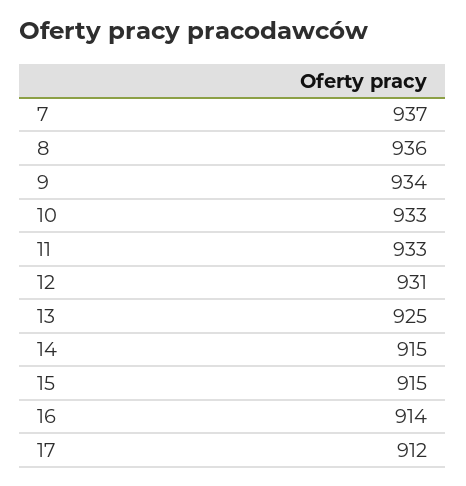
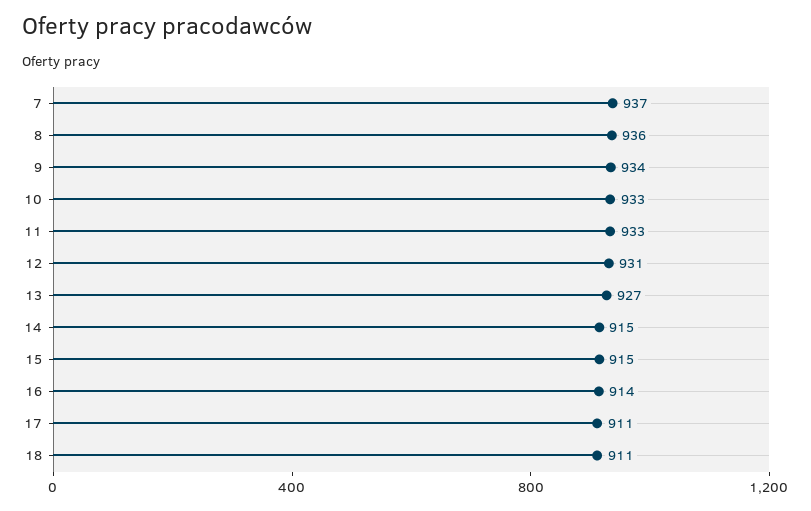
  {
    "7": 937,
    "8": 936,
    "9": 934,
    "10": 933,
    "11": 933,
    "12": 931,
-   "13": 925,
+   "13": 927,
    "14": 915,
    "15": 915,
    "16": 914,
-   "17": 912
+   "17": 911,
+   "18": 911
  }

